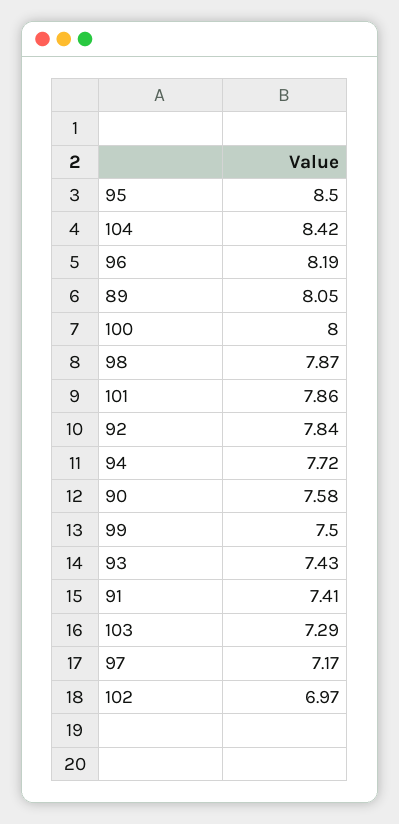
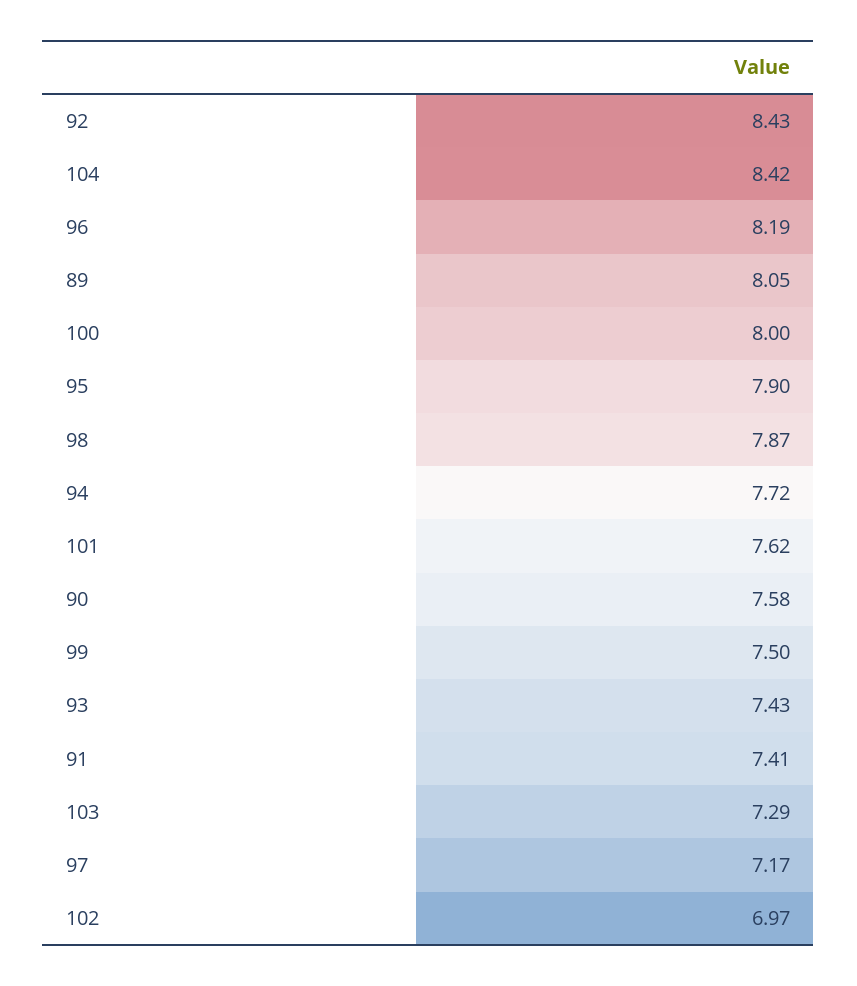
  {
-   "95": 8.5,
+   "95": 7.9,
    "104": 8.42,
    "96": 8.19,
    "89": 8.05,
    "100": 8,
    "98": 7.87,
-   "101": 7.86,
+   "101": 7.62,
-   "92": 7.84,
+   "92": 8.43,
    "94": 7.72,
    "90": 7.58,
    "99": 7.5,
    "93": 7.43,
    "91": 7.41,
    "103": 7.29,
    "97": 7.17,
    "102": 6.97
  }

